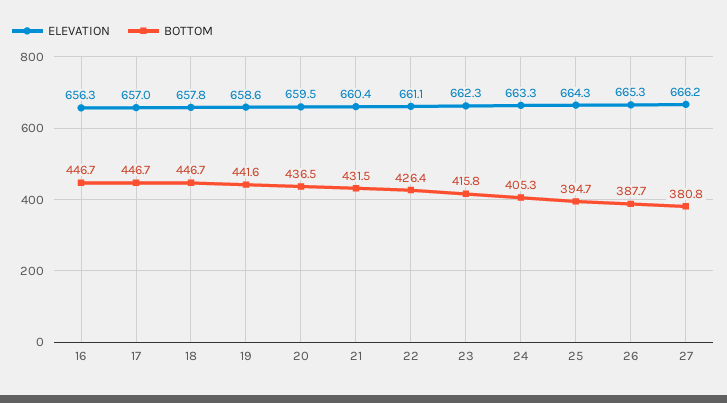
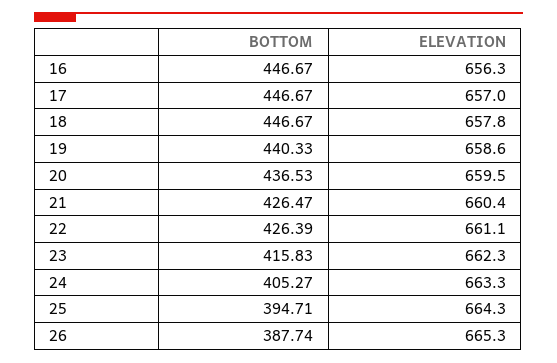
  {
    "ELEVATION": {
      "16": 656.3,
      "17": 657,
      "18": 657.8,
      "19": 658.6,
      "20": 659.5,
      "21": 660.4,
      "22": 661.1,
      "23": 662.3,
      "24": 663.3,
      "25": 664.3,
-     "26": 665.3,
+     "26": 665.3
-     "27": 666.2
    },
    "BOTTOM": {
      "16": 446.67,
      "17": 446.67,
      "18": 446.67,
-     "19": 441.6,
+     "19": 440.33,
      "20": 436.53,
-     "21": 431.5,
+     "21": 426.47,
      "22": 426.39,
      "23": 415.83,
      "24": 405.27,
      "25": 394.71,
-     "26": 387.74,
+     "26": 387.74
-     "27": 380.8
    }
  }

